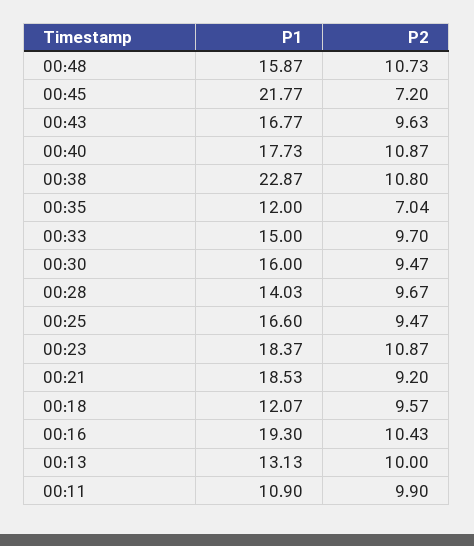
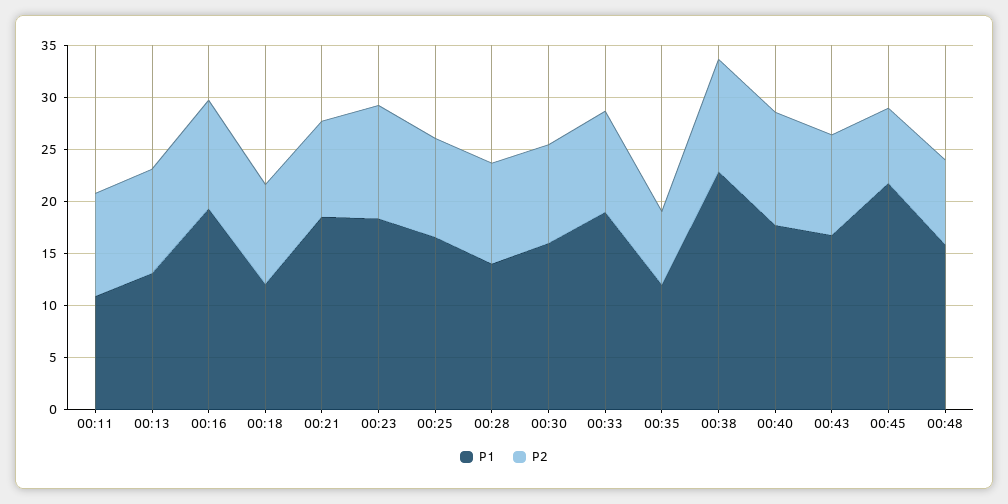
  {
    "P1": {
      "00:48": 15.87,
      "00:45": 21.77,
      "00:43": 16.77,
      "00:40": 17.73,
      "00:38": 22.87,
      "00:35": 12,
-     "00:33": 15,
+     "00:33": 19,
      "00:30": 16,
      "00:28": 14.03,
      "00:25": 16.6,
      "00:23": 18.37,
      "00:21": 18.53,
      "00:18": 12.07,
      "00:16": 19.3,
      "00:13": 13.13,
      "00:11": 10.9
    },
    "P2": {
-     "00:48": 10.73,
+     "00:48": 8,
      "00:45": 7.2,
      "00:43": 9.63,
      "00:40": 10.87,
      "00:38": 10.8,
      "00:35": 7.04,
      "00:33": 9.7,
      "00:30": 9.47,
      "00:28": 9.67,
      "00:25": 9.47,
      "00:23": 10.87,
      "00:21": 9.2,
      "00:18": 9.57,
      "00:16": 10.43,
      "00:13": 10,
      "00:11": 9.9
    }
  }

